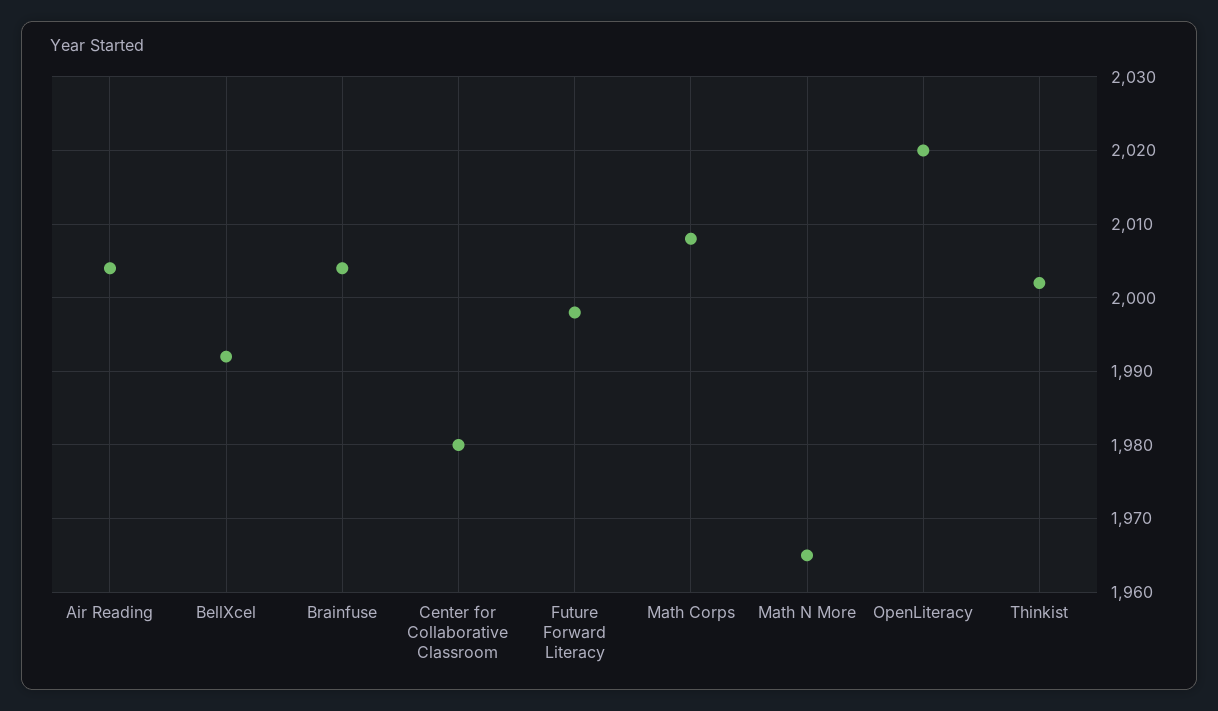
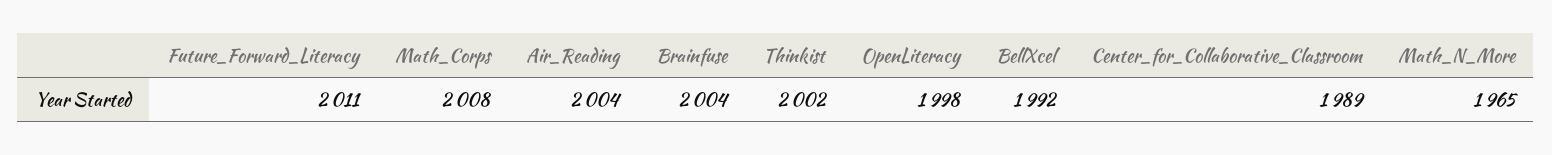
  {
    "Air Reading": 2004,
    "BellXcel": 1992,
    "Brainfuse": 2004,
-   "Center for Collaborative Classroom": 1980,
+   "Center for Collaborative Classroom": 1989,
-   "Future Forward Literacy": 1998,
+   "Future Forward Literacy": 2011,
    "Math Corps": 2008,
    "Math N More": 1965,
-   "OpenLiteracy": 2020,
+   "OpenLiteracy": 1998,
    "Thinkist": 2002
  }

